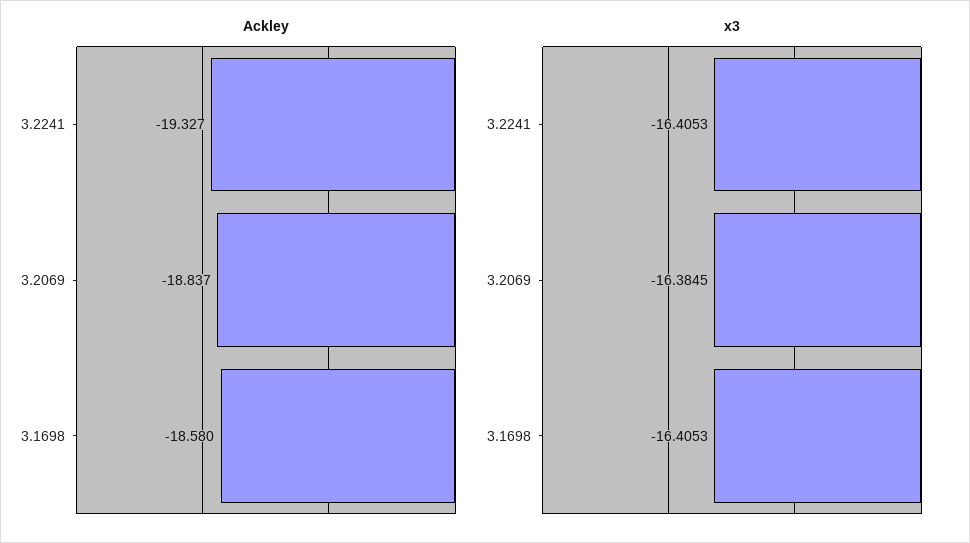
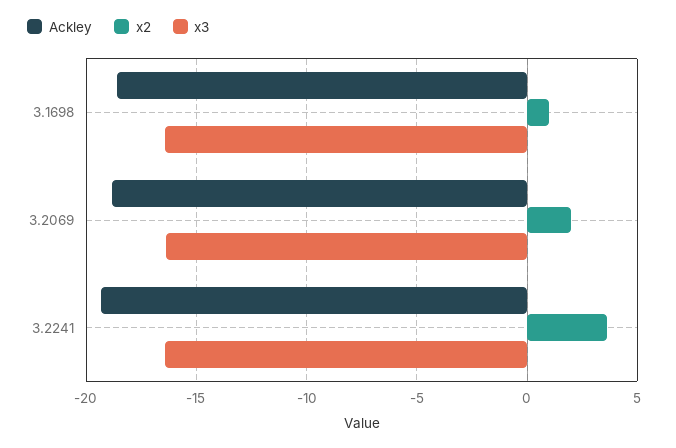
  {
    "Ackley": {
      "3.2241": -19.327,
      "3.2069": -18.837,
      "3.1698": -18.58
    },
    "x3": {
      "3.2241": -16.4053,
      "3.2069": -16.3845,
      "3.1698": -16.4053
-   }
+   },
+   "x2": {
+     "3.1698": 1,
+     "3.2069": 2,
+     "3.2241": 3.5
+   }
  }

